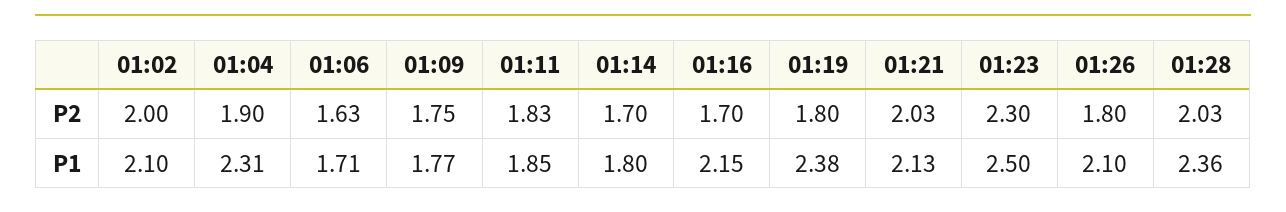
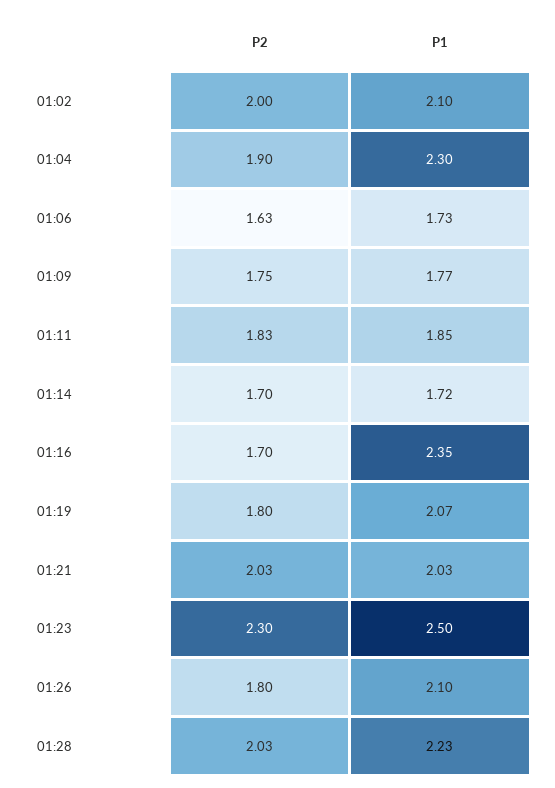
  {
    "01:02": {
      "P2": 2,
      "P1": 2.1
    },
    "01:04": {
      "P2": 1.9,
-     "P1": 2.31
+     "P1": 2.3
    },
    "01:06": {
      "P2": 1.63,
-     "P1": 1.71
+     "P1": 1.73
    },
    "01:09": {
      "P2": 1.75,
      "P1": 1.77
    },
    "01:11": {
      "P2": 1.83,
      "P1": 1.85
    },
    "01:14": {
      "P2": 1.7,
-     "P1": 1.8
+     "P1": 1.72
    },
    "01:16": {
      "P2": 1.7,
-     "P1": 2.15
+     "P1": 2.35
    },
    "01:19": {
      "P2": 1.8,
-     "P1": 2.38
+     "P1": 2.07
    },
    "01:21": {
      "P2": 2.03,
-     "P1": 2.13
+     "P1": 2.03
    },
    "01:23": {
      "P2": 2.3,
      "P1": 2.5
    },
    "01:26": {
      "P2": 1.8,
      "P1": 2.1
    },
    "01:28": {
      "P2": 2.03,
-     "P1": 2.36
+     "P1": 2.23
    }
  }

